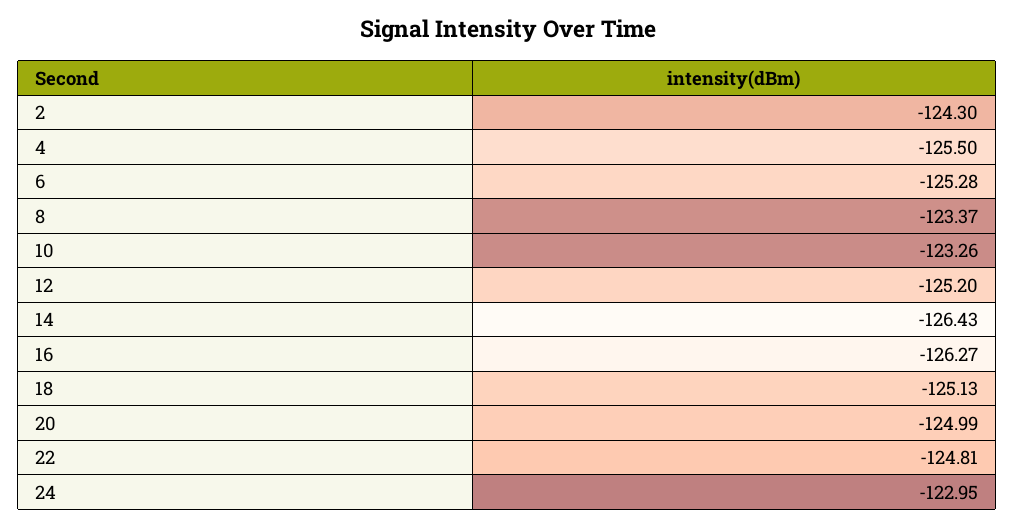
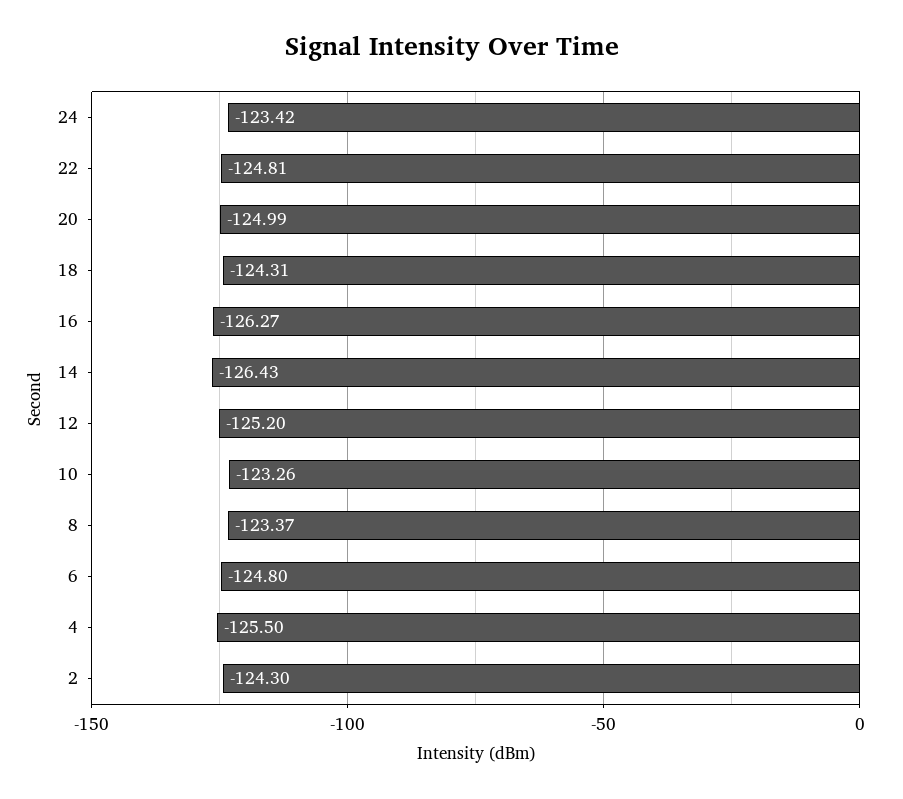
  {
    "2": -124.3,
    "4": -125.5,
-   "6": -125.28,
+   "6": -124.8,
    "8": -123.37,
    "10": -123.26,
    "12": -125.2,
    "14": -126.43,
    "16": -126.27,
-   "18": -125.13,
+   "18": -124.31,
    "20": -124.99,
    "22": -124.81,
-   "24": -122.95
+   "24": -123.42
  }

